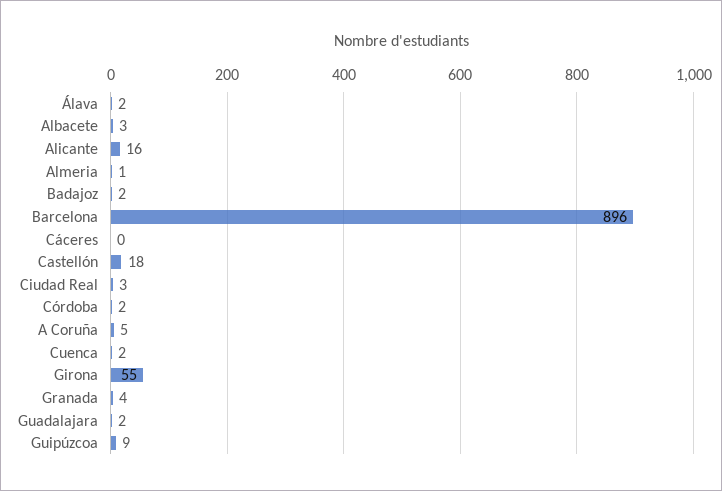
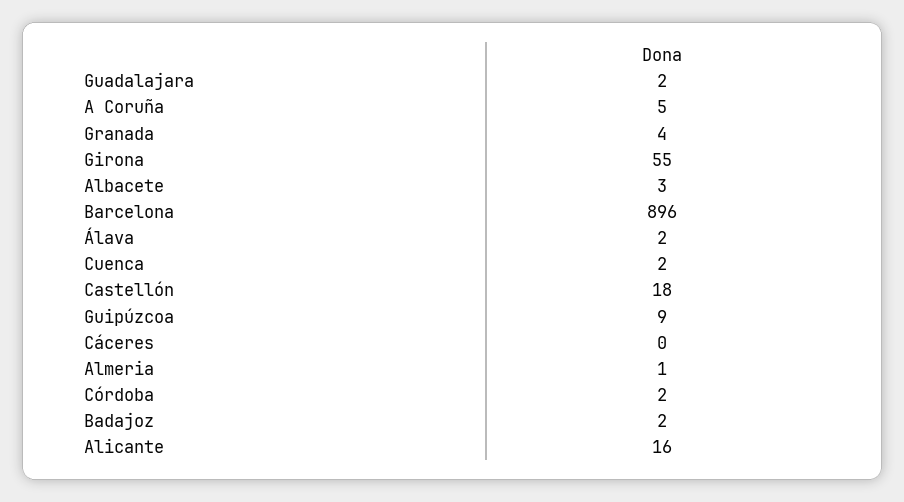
  {
    "Álava": 2,
    "Albacete": 3,
    "Alicante": 16,
    "Almeria": 1,
    "Badajoz": 2,
    "Barcelona": 896,
    "Cáceres": 0,
    "Castellón": 18,
-   "Ciudad Real": 3,
    "Córdoba": 2,
    "A Coruña": 5,
    "Cuenca": 2,
    "Girona": 55,
    "Granada": 4,
    "Guadalajara": 2,
    "Guipúzcoa": 9
  }

